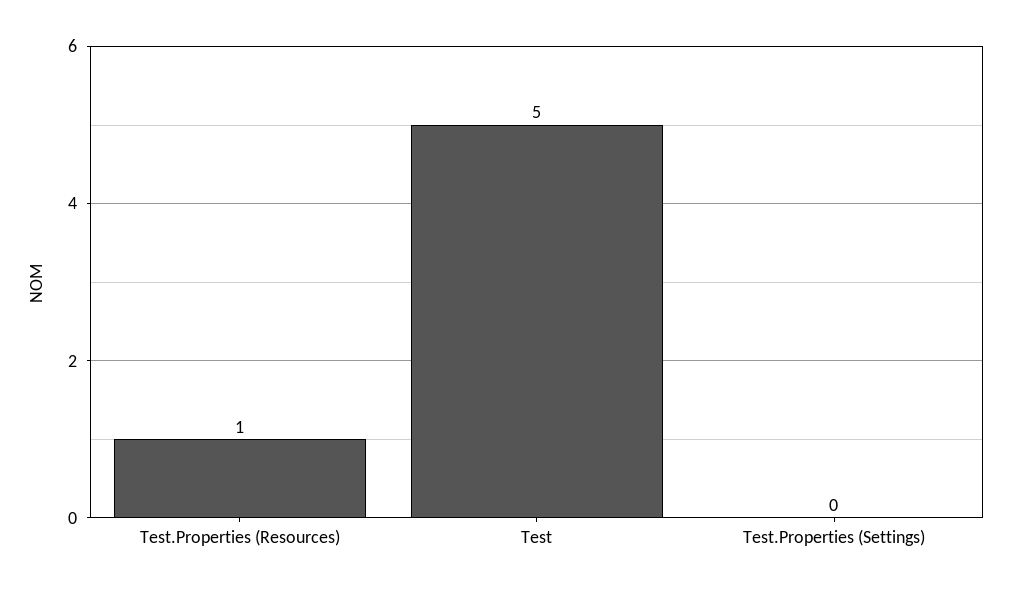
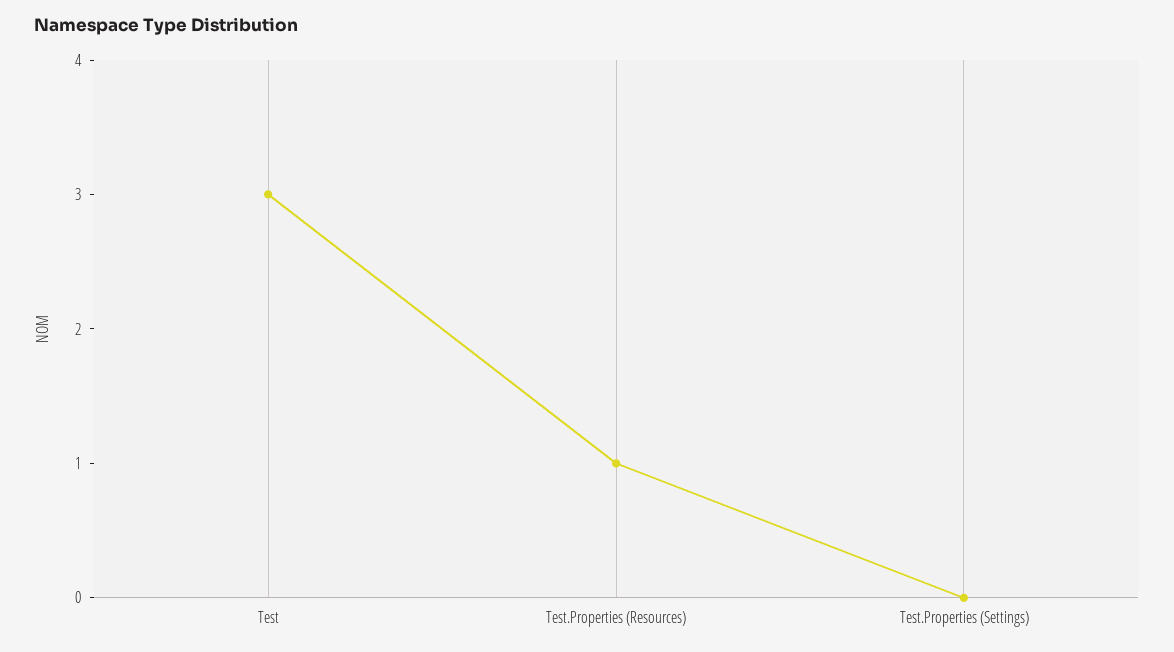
  {
    "Test.Properties (Resources)": 1,
-   "Test": 5,
+   "Test": 3,
    "Test.Properties (Settings)": 0
  }

